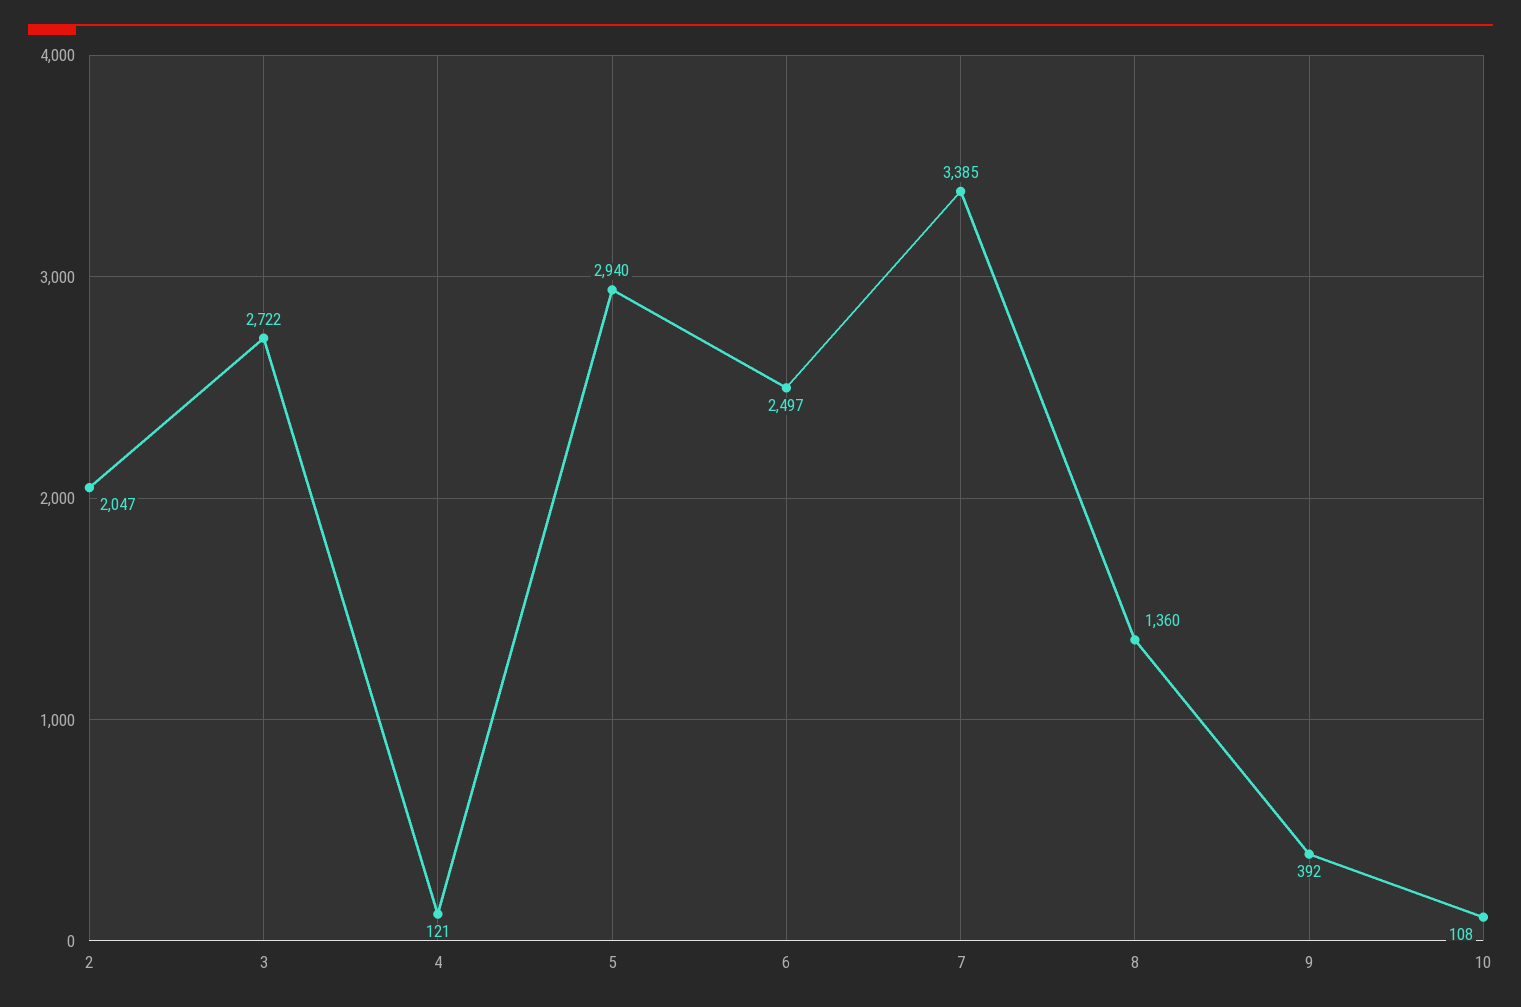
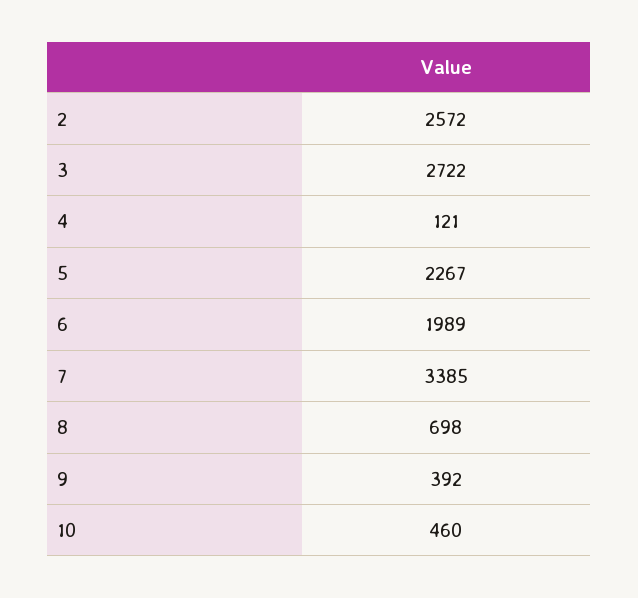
  {
-   "2": 2047,
+   "2": 2572,
    "3": 2722,
    "4": 121,
-   "5": 2940,
+   "5": 2267,
-   "6": 2497,
+   "6": 1989,
    "7": 3385,
-   "8": 1360,
+   "8": 698,
    "9": 392,
-   "10": 108
+   "10": 460
  }

